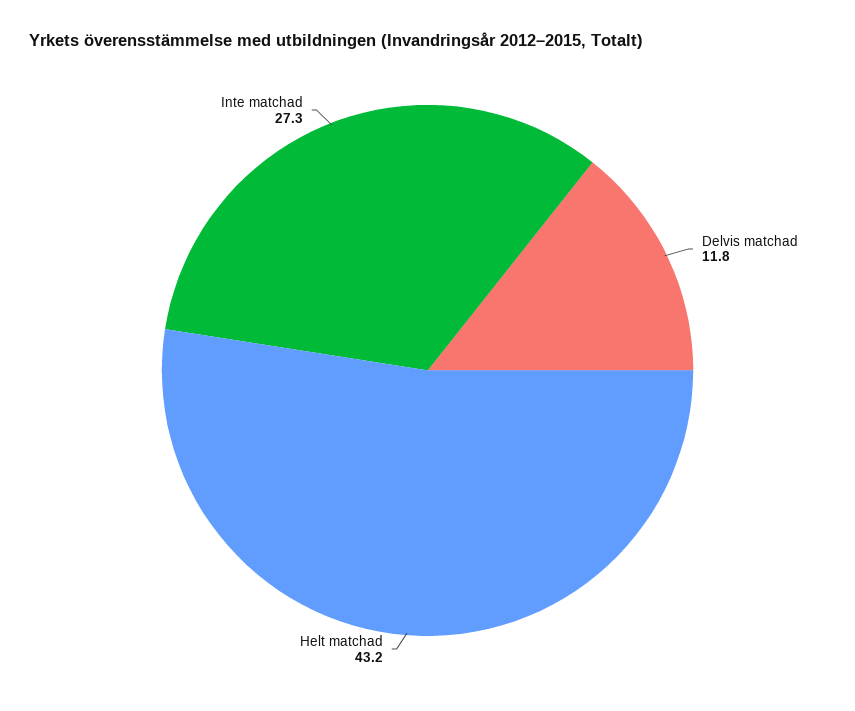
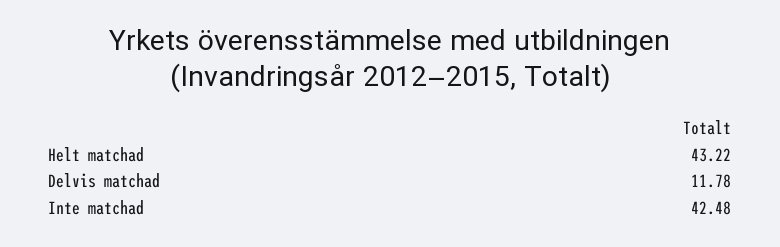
  {
    "Delvis matchad": 11.78,
    "Helt matchad": 43.22,
-   "Inte matchad": 27.3
+   "Inte matchad": 42.48
  }

